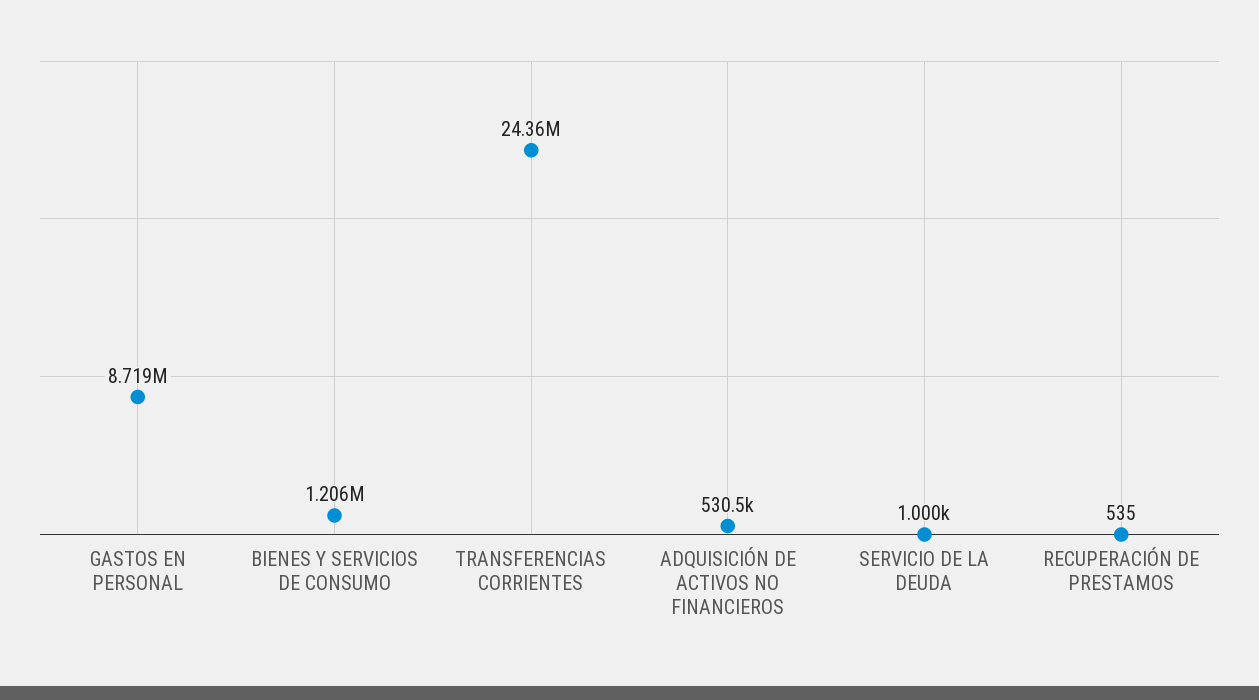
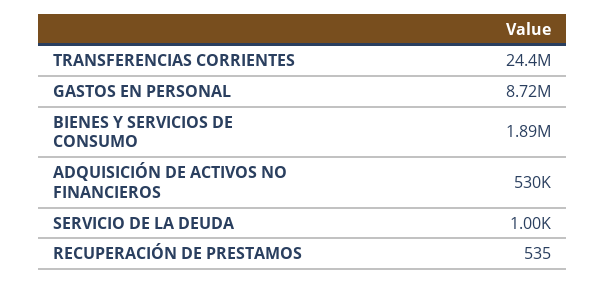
  {
    "GASTOS EN PERSONAL": 8719000,
-   "BIENES Y SERVICIOS DE CONSUMO": 1206000,
+   "BIENES Y SERVICIOS DE CONSUMO": 1890000,
    "TRANSFERENCIAS CORRIENTES": 24360000,
    "ADQUISICIÓN DE ACTIVOS NO FINANCIEROS": 530500,
    "SERVICIO DE LA DEUDA": 1000,
    "RECUPERACIÓN DE PRESTAMOS": 535
  }

